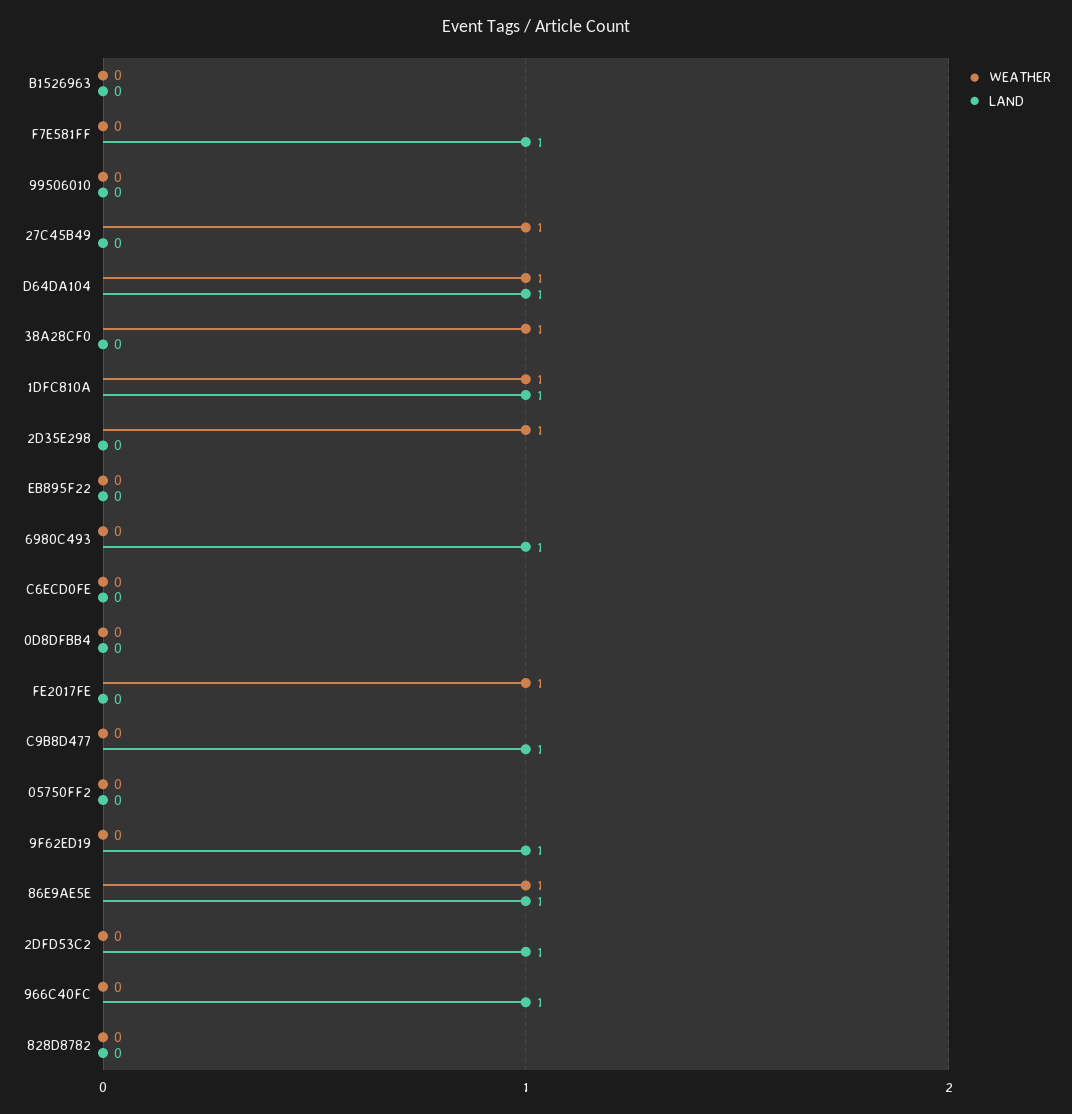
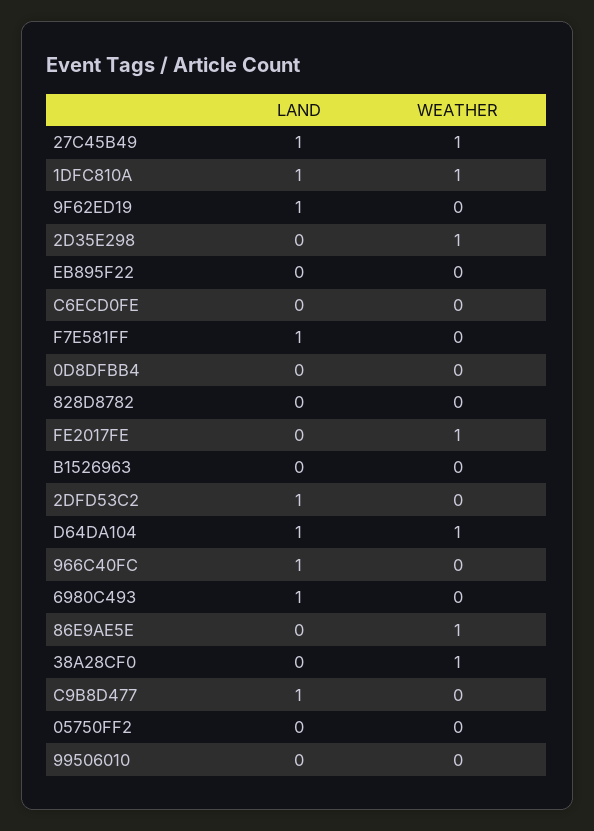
  {
    "WEATHER": {
      "B1526963": 0,
      "F7E581FF": 0,
      "99506010": 0,
      "27C45B49": 1,
      "D64DA104": 1,
      "38A28CF0": 1,
      "1DFC810A": 1,
      "2D35E298": 1,
      "EB895F22": 0,
      "6980C493": 0,
      "C6ECD0FE": 0,
      "0D8DFBB4": 0,
      "FE2017FE": 1,
      "C9B8D477": 0,
      "05750FF2": 0,
      "9F62ED19": 0,
      "86E9AE5E": 1,
      "2DFD53C2": 0,
      "966C40FC": 0,
      "828D8782": 0
    },
    "LAND": {
      "B1526963": 0,
      "F7E581FF": 1,
      "99506010": 0,
-     "27C45B49": 0,
+     "27C45B49": 1,
      "D64DA104": 1,
      "38A28CF0": 0,
      "1DFC810A": 1,
      "2D35E298": 0,
      "EB895F22": 0,
      "6980C493": 1,
      "C6ECD0FE": 0,
      "0D8DFBB4": 0,
      "FE2017FE": 0,
      "C9B8D477": 1,
      "05750FF2": 0,
      "9F62ED19": 1,
-     "86E9AE5E": 1,
+     "86E9AE5E": 0,
      "2DFD53C2": 1,
      "966C40FC": 1,
      "828D8782": 0
    }
  }

